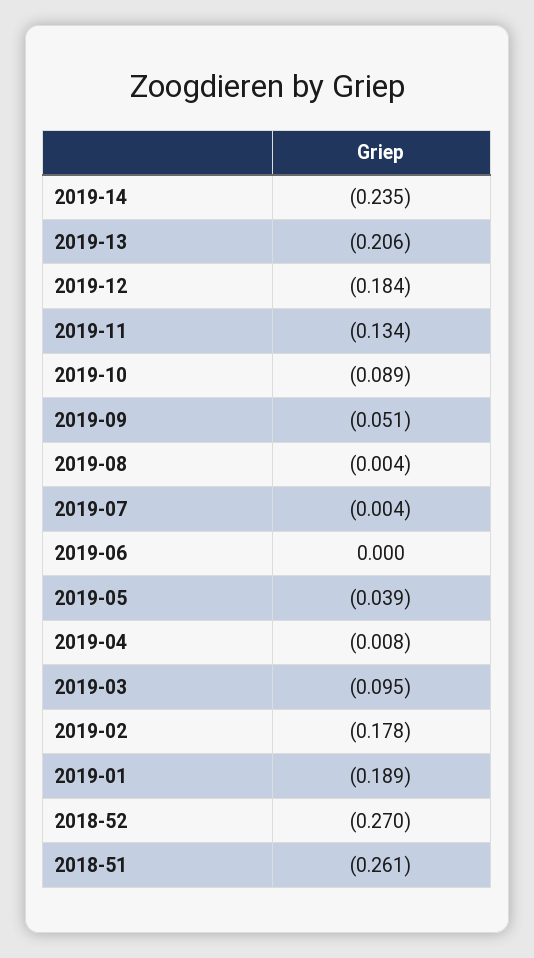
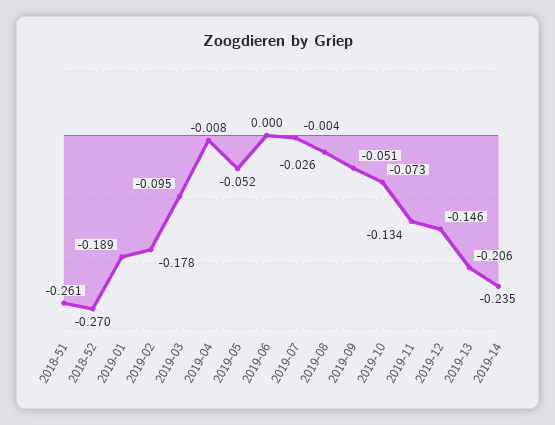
  {
    "2019-14": -0.235,
    "2019-13": -0.206,
-   "2019-12": -0.184,
+   "2019-12": -0.146,
    "2019-11": -0.134,
-   "2019-10": -0.089,
+   "2019-10": -0.073,
    "2019-09": -0.051,
-   "2019-08": -0.004,
+   "2019-08": -0.026,
    "2019-07": -0.004,
    "2019-06": 0,
-   "2019-05": -0.039,
+   "2019-05": -0.052,
    "2019-04": -0.008,
    "2019-03": -0.095,
    "2019-02": -0.178,
    "2019-01": -0.189,
    "2018-52": -0.27,
    "2018-51": -0.261
  }

